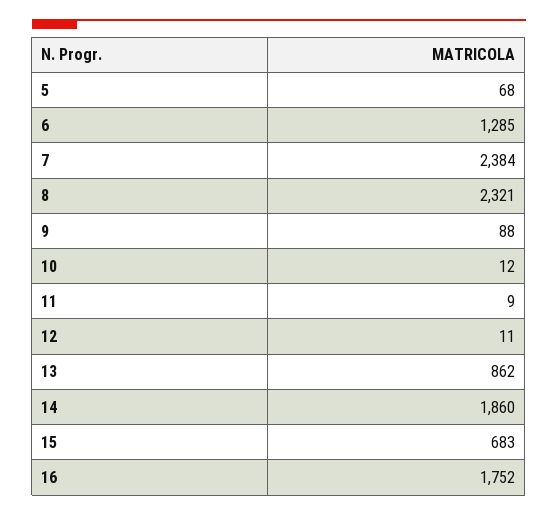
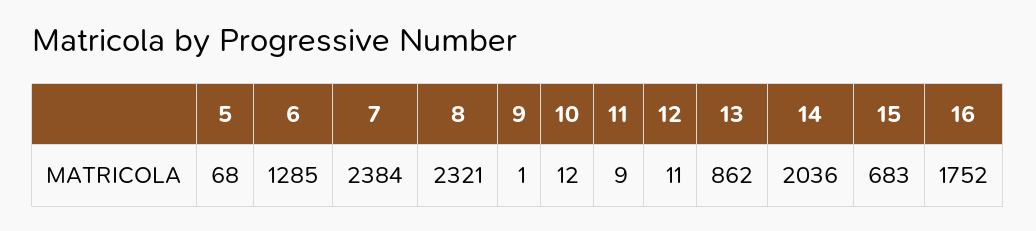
  {
    "5": 68,
    "6": 1285,
    "7": 2384,
    "8": 2321,
-   "9": 88,
+   "9": 1,
    "10": 12,
    "11": 9,
    "12": 11,
    "13": 862,
-   "14": 1860,
+   "14": 2036,
    "15": 683,
    "16": 1752
  }

